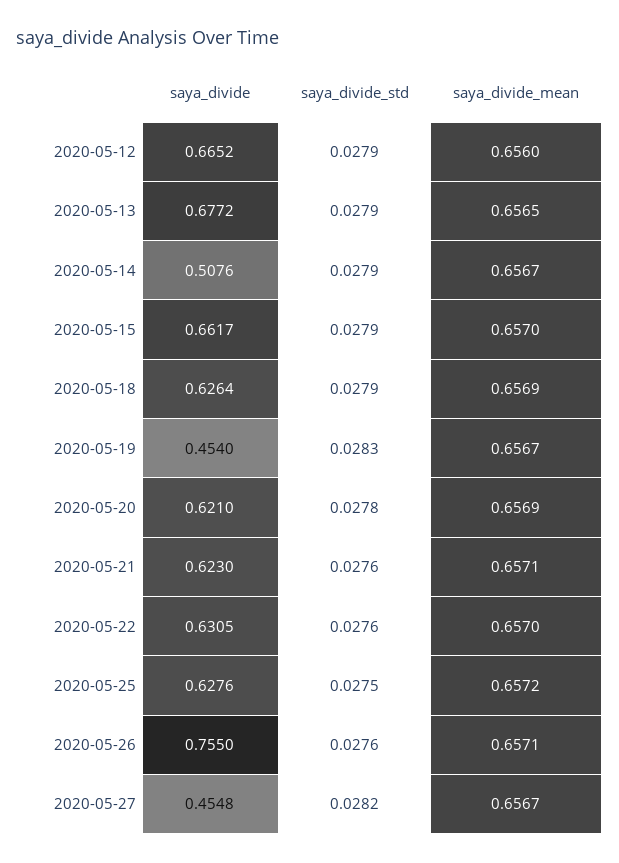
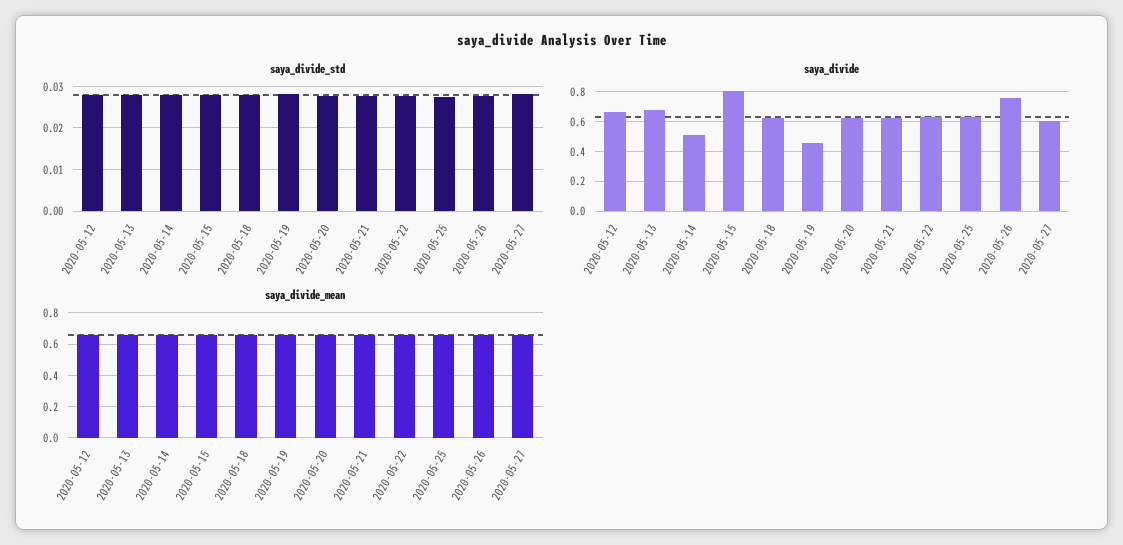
  {
    "saya_divide": {
      "2020-05-12": 0.6652,
      "2020-05-13": 0.6772,
      "2020-05-14": 0.5076,
-     "2020-05-15": 0.6617,
+     "2020-05-15": 0.8,
      "2020-05-18": 0.6264,
      "2020-05-19": 0.454,
      "2020-05-20": 0.621,
      "2020-05-21": 0.623,
      "2020-05-22": 0.6305,
      "2020-05-25": 0.6276,
      "2020-05-26": 0.755,
-     "2020-05-27": 0.4548
+     "2020-05-27": 0.6
    },
    "saya_divide_std": {
      "2020-05-12": 0.0279,
      "2020-05-13": 0.0279,
      "2020-05-14": 0.0279,
      "2020-05-15": 0.0279,
      "2020-05-18": 0.0279,
      "2020-05-19": 0.0283,
      "2020-05-20": 0.0278,
      "2020-05-21": 0.0276,
      "2020-05-22": 0.0276,
      "2020-05-25": 0.0275,
      "2020-05-26": 0.0276,
      "2020-05-27": 0.0282
    },
    "saya_divide_mean": {
      "2020-05-12": 0.656,
      "2020-05-13": 0.6565,
      "2020-05-14": 0.6567,
      "2020-05-15": 0.657,
      "2020-05-18": 0.6569,
      "2020-05-19": 0.6567,
      "2020-05-20": 0.6569,
      "2020-05-21": 0.6571,
      "2020-05-22": 0.657,
      "2020-05-25": 0.6572,
      "2020-05-26": 0.6571,
      "2020-05-27": 0.6567
    }
  }

